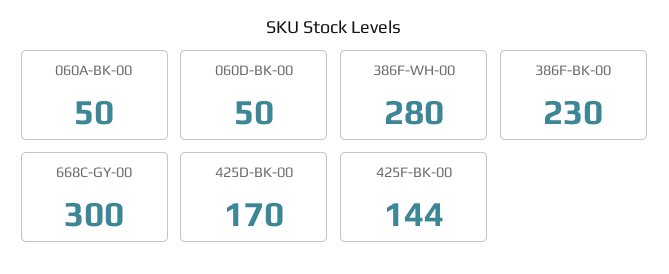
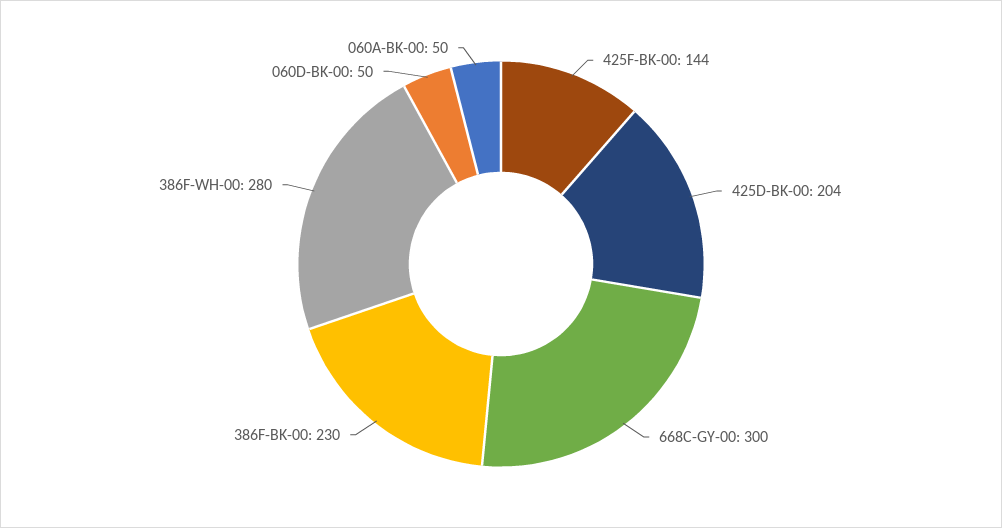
  {
    "060A-BK-00": 50,
    "060D-BK-00": 50,
    "386F-WH-00": 280,
    "386F-BK-00": 230,
    "668C-GY-00": 300,
-   "425D-BK-00": 170,
+   "425D-BK-00": 204,
    "425F-BK-00": 144
  }

